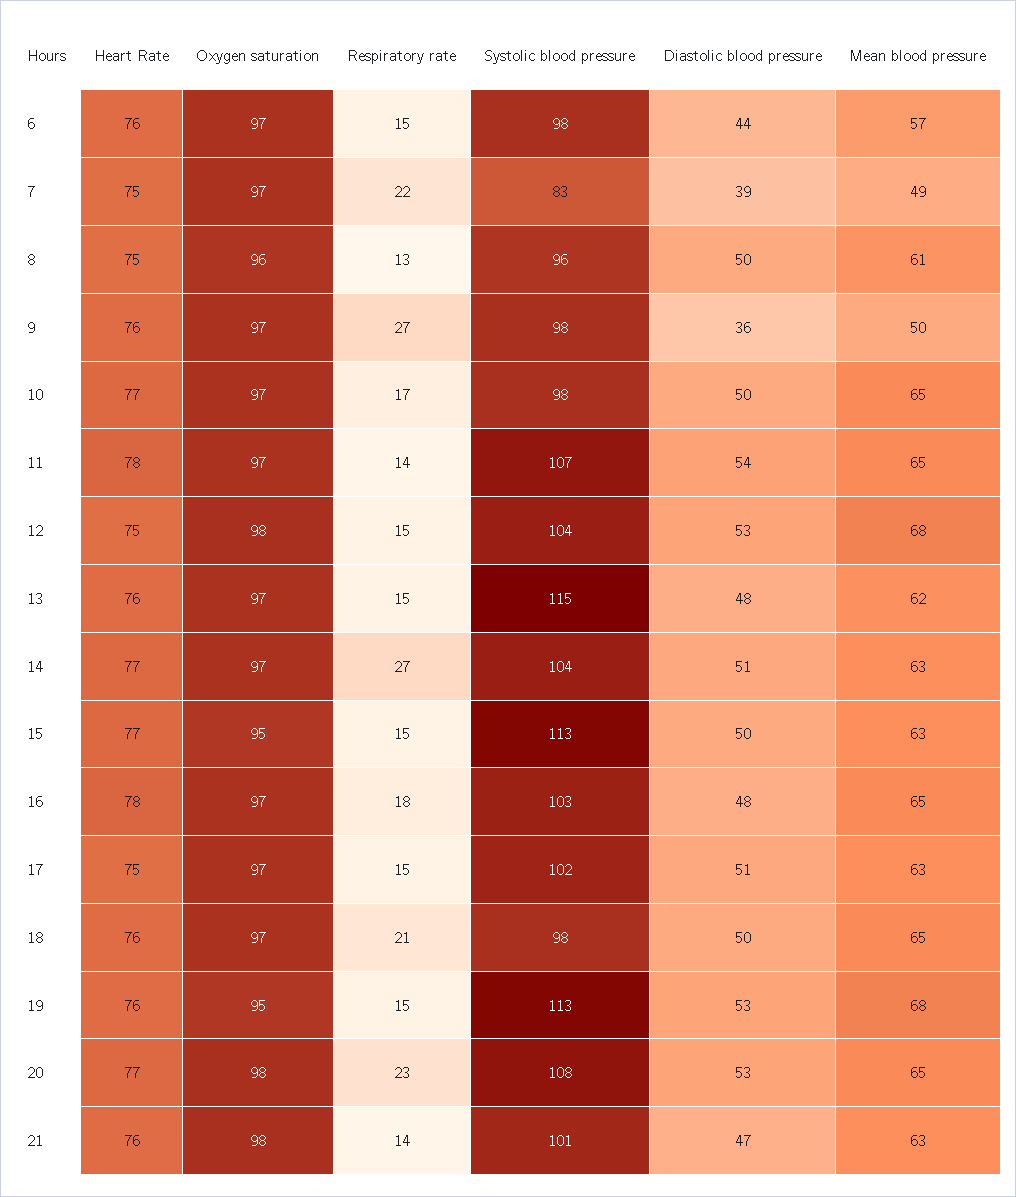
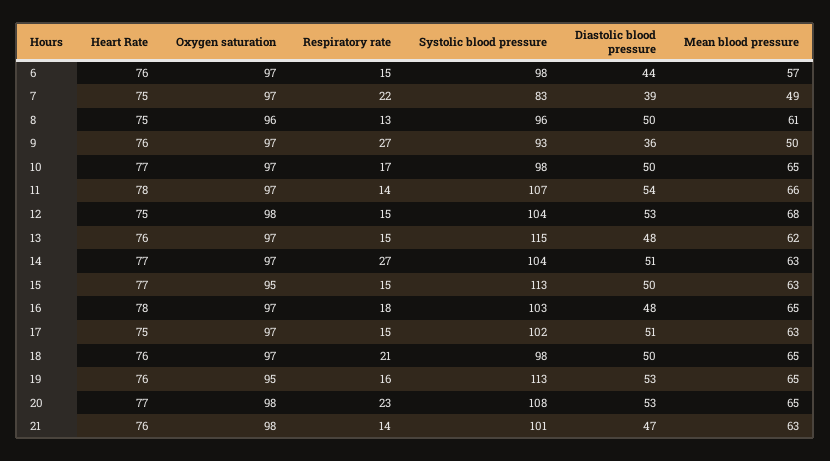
  {
    "Heart Rate": {
      "6": 76,
      "7": 75,
      "8": 75,
      "9": 76,
      "10": 77,
      "11": 78,
      "12": 75,
      "13": 76,
      "14": 77,
      "15": 77,
      "16": 78,
      "17": 75,
      "18": 76,
      "19": 76,
      "20": 77,
      "21": 76
    },
    "Oxygen saturation": {
      "6": 97,
      "7": 97,
      "8": 96,
      "9": 97,
      "10": 97,
      "11": 97,
      "12": 98,
      "13": 97,
      "14": 97,
      "15": 95,
      "16": 97,
      "17": 97,
      "18": 97,
      "19": 95,
      "20": 98,
      "21": 98
    },
    "Respiratory rate": {
      "6": 15,
      "7": 22,
      "8": 13,
      "9": 27,
      "10": 17,
      "11": 14,
      "12": 15,
      "13": 15,
      "14": 27,
      "15": 15,
      "16": 18,
      "17": 15,
      "18": 21,
-     "19": 15,
+     "19": 16,
      "20": 23,
      "21": 14
    },
    "Systolic blood pressure": {
      "6": 98,
      "7": 83,
      "8": 96,
-     "9": 98,
+     "9": 93,
      "10": 98,
      "11": 107,
      "12": 104,
      "13": 115,
      "14": 104,
      "15": 113,
      "16": 103,
      "17": 102,
      "18": 98,
      "19": 113,
      "20": 108,
      "21": 101
    },
    "Diastolic blood pressure": {
      "6": 44,
      "7": 39,
      "8": 50,
      "9": 36,
      "10": 50,
      "11": 54,
      "12": 53,
      "13": 48,
      "14": 51,
      "15": 50,
      "16": 48,
      "17": 51,
      "18": 50,
      "19": 53,
      "20": 53,
      "21": 47
    },
    "Mean blood pressure": {
      "6": 57,
      "7": 49,
      "8": 61,
      "9": 50,
      "10": 65,
-     "11": 65,
+     "11": 66,
      "12": 68,
      "13": 62,
      "14": 63,
      "15": 63,
      "16": 65,
      "17": 63,
      "18": 65,
-     "19": 68,
+     "19": 65,
      "20": 65,
      "21": 63
    }
  }

